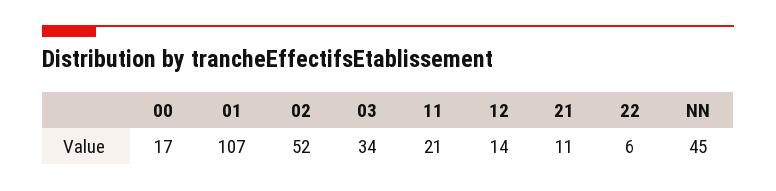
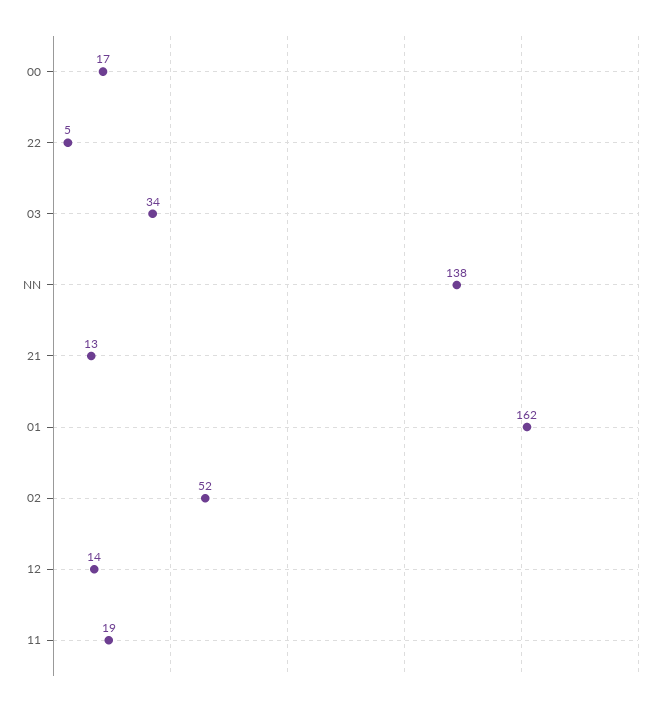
  {
    "00": 17,
-   "01": 107,
+   "01": 162,
    "02": 52,
    "03": 34,
-   "11": 21,
+   "11": 19,
    "12": 14,
-   "21": 11,
+   "21": 13,
-   "22": 6,
+   "22": 5,
-   "NN": 45
+   "NN": 138
  }

